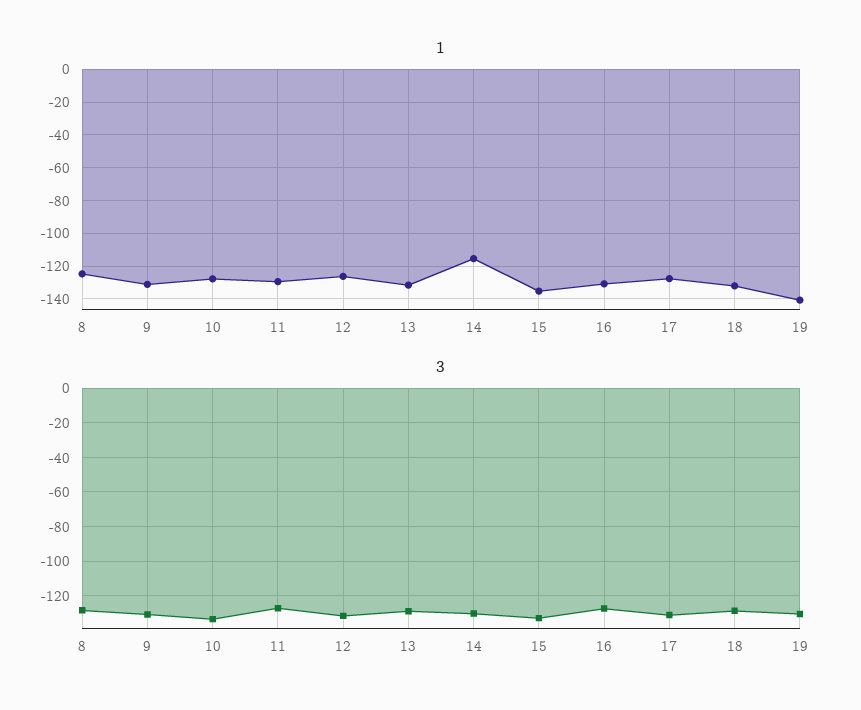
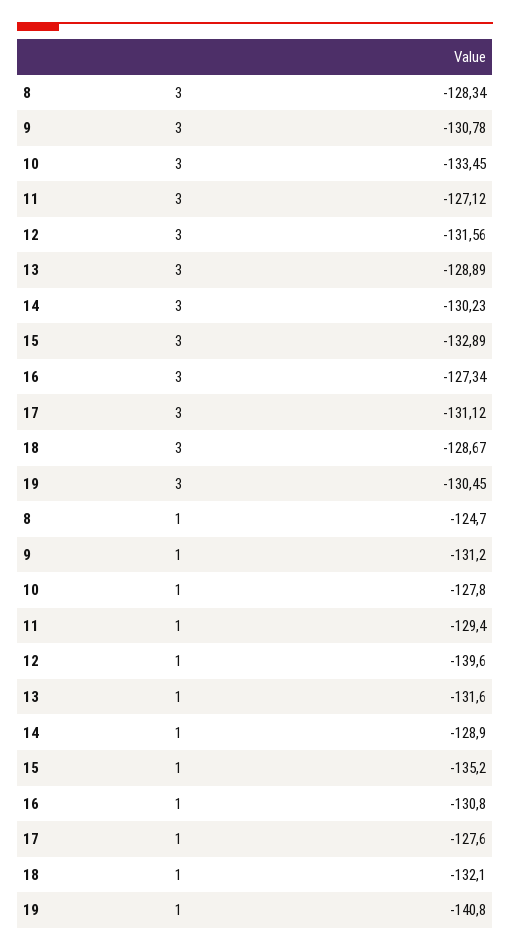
  {
    "1": {
      "8": -124.7,
      "9": -131.2,
      "10": -127.8,
      "11": -129.4,
-     "12": -125,
+     "12": -139.6,
      "13": -131.6,
-     "14": -115,
+     "14": -128.9,
      "15": -135.2,
      "16": -130.8,
      "17": -127.6,
      "18": -132.1,
      "19": -140.8
    },
    "3": {
      "8": -128.34,
      "9": -130.78,
      "10": -133.45,
      "11": -127.12,
      "12": -131.56,
      "13": -128.89,
      "14": -130.23,
      "15": -132.89,
      "16": -127.34,
      "17": -131.12,
      "18": -128.67,
      "19": -130.45
    }
  }

